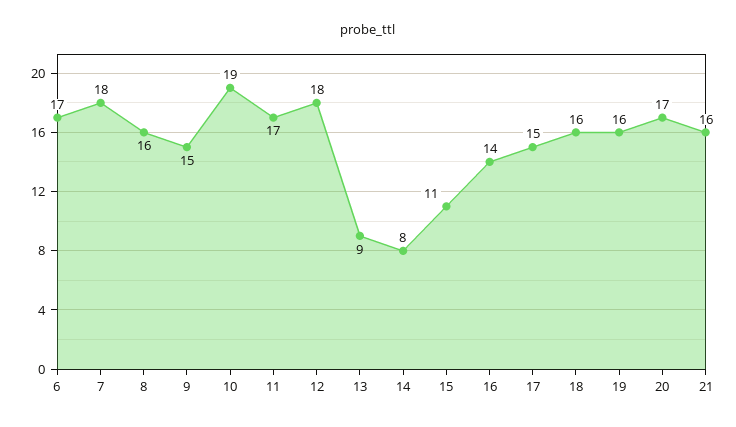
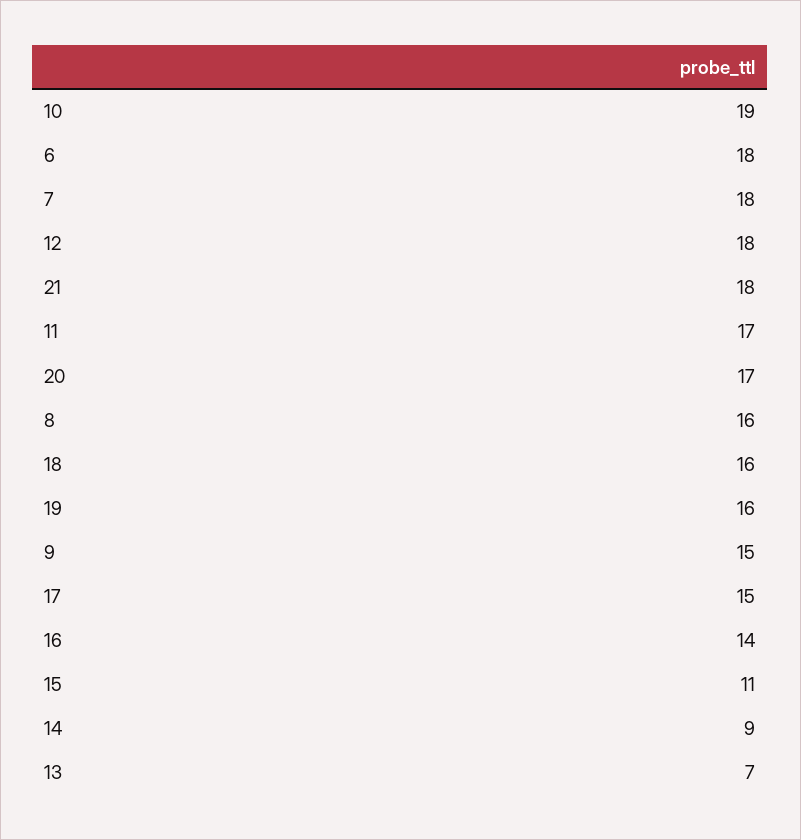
  {
-   "6": 17,
+   "6": 18,
    "7": 18,
    "8": 16,
    "9": 15,
    "10": 19,
    "11": 17,
    "12": 18,
-   "13": 9,
+   "13": 7,
-   "14": 8,
+   "14": 9,
    "15": 11,
    "16": 14,
    "17": 15,
    "18": 16,
    "19": 16,
    "20": 17,
-   "21": 16
+   "21": 18
  }

